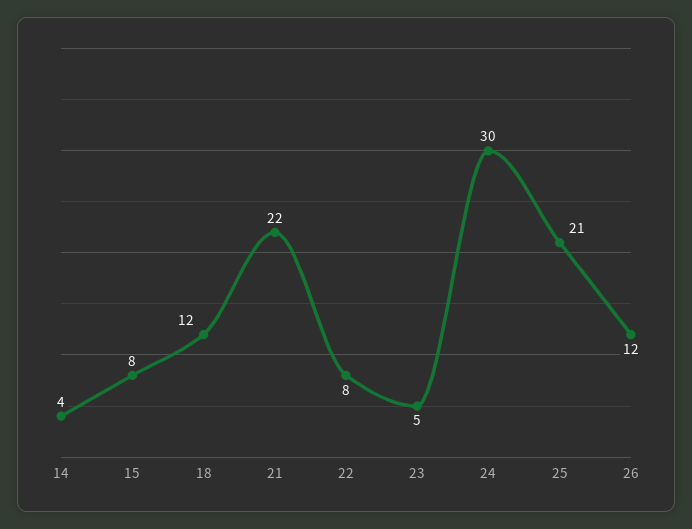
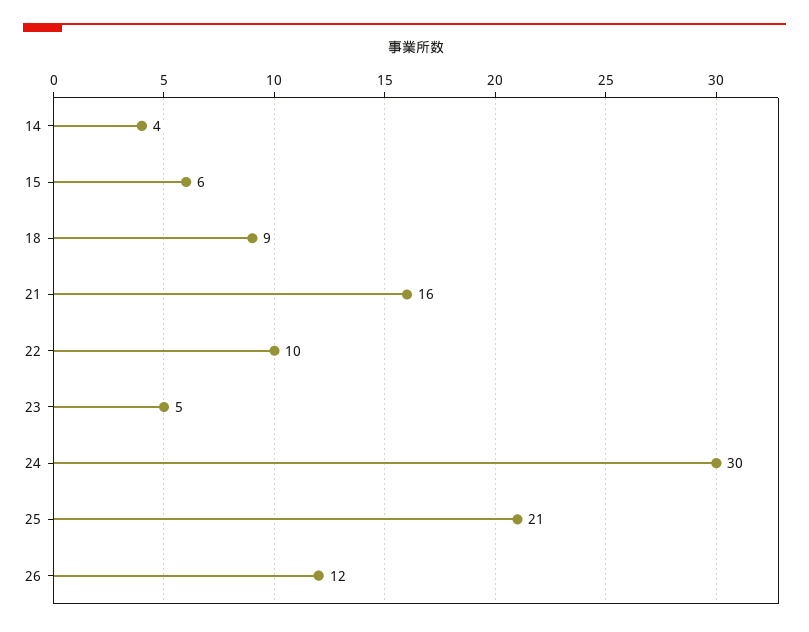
  {
    "14": 4,
-   "15": 8,
+   "15": 6,
-   "18": 12,
+   "18": 9,
-   "21": 22,
+   "21": 16,
-   "22": 8,
+   "22": 10,
    "23": 5,
    "24": 30,
    "25": 21,
    "26": 12
  }

